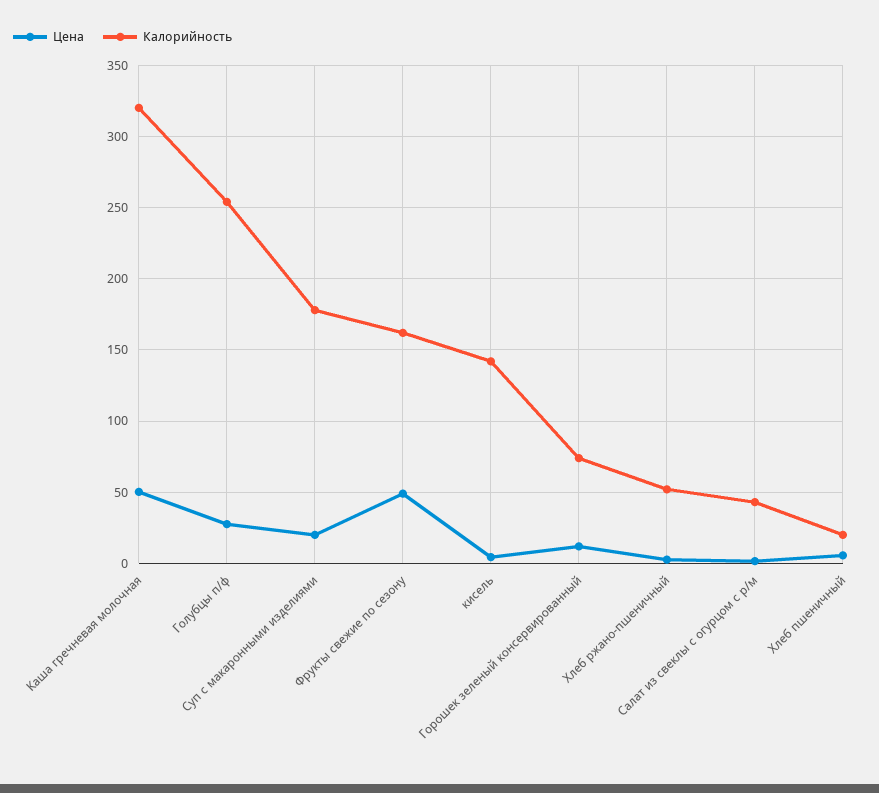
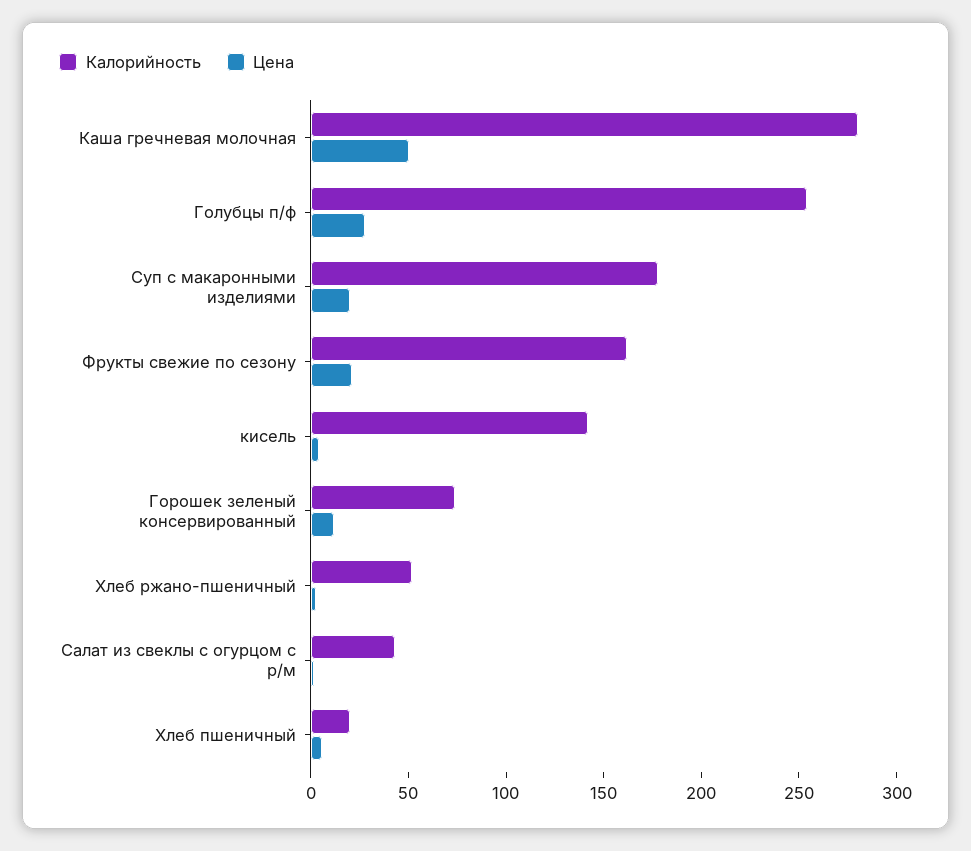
  {
    "Цена": {
      "Каша гречневая молочная": 50,
      "Голубцы п/ф": 30,
      "Суп с макаронными изделиями": 20,
-     "Фрукты свежие по сезону": 50,
+     "Фрукты свежие по сезону": 20,
      "кисель": 5,
      "Горошек зеленый консервированный": 10,
      "Хлеб ржано-пшеничный": 5,
      "Салат из свеклы с огурцом с р/м": 0,
      "Хлеб пшеничный": 5
    },
    "Калорийность": {
-     "Каша гречневая молочная": 320,
+     "Каша гречневая молочная": 280,
      "Голубцы п/ф": 255,
      "Суп с макаронными изделиями": 180,
      "Фрукты свежие по сезону": 160,
      "кисель": 140,
      "Горошек зеленый консервированный": 75,
      "Хлеб ржано-пшеничный": 50,
      "Салат из свеклы с огурцом с р/м": 45,
      "Хлеб пшеничный": 20
    }
  }

